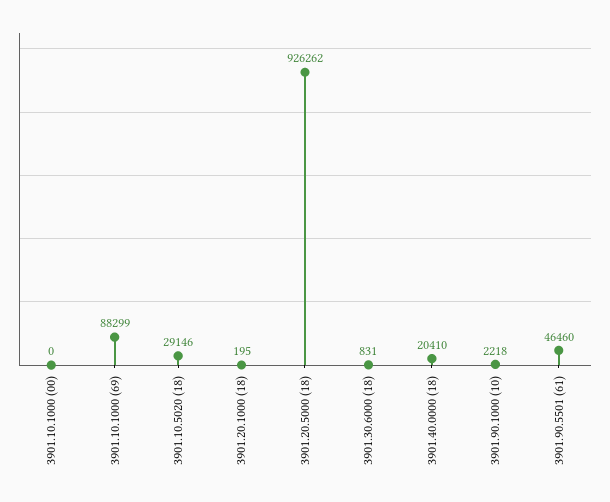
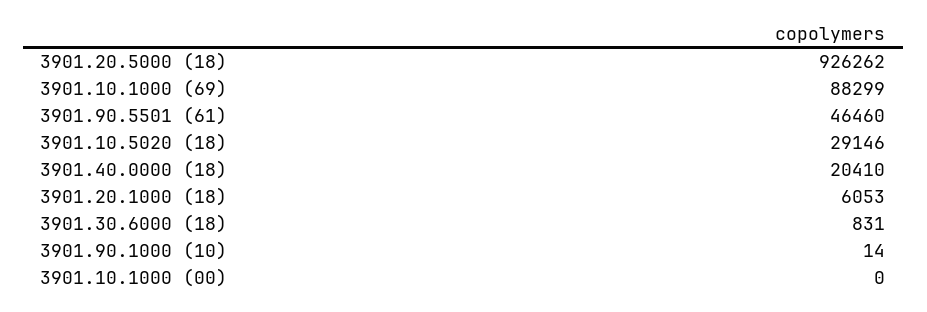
  {
    "3901.10.1000 (00)": 0,
    "3901.10.1000 (69)": 88299,
    "3901.10.5020 (18)": 29146,
-   "3901.20.1000 (18)": 195,
+   "3901.20.1000 (18)": 6053,
    "3901.20.5000 (18)": 926262,
    "3901.30.6000 (18)": 831,
    "3901.40.0000 (18)": 20410,
-   "3901.90.1000 (10)": 2218,
+   "3901.90.1000 (10)": 14,
    "3901.90.5501 (61)": 46460
  }

